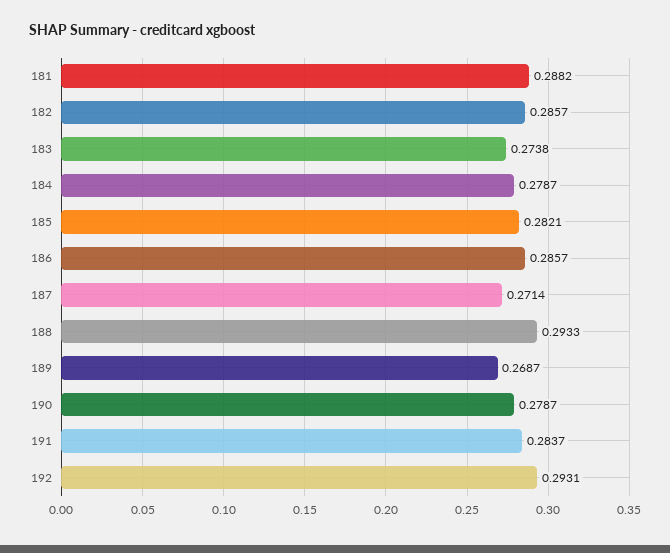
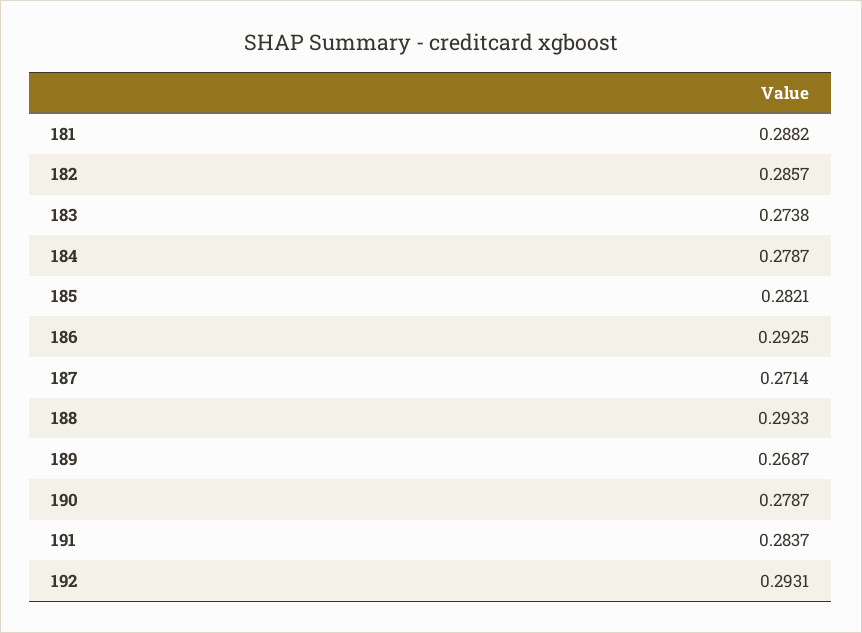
  {
    "181": 0.2882,
    "182": 0.2857,
    "183": 0.2738,
    "184": 0.2787,
    "185": 0.2821,
-   "186": 0.2857,
+   "186": 0.2925,
    "187": 0.2714,
    "188": 0.2933,
    "189": 0.2687,
    "190": 0.2787,
    "191": 0.2837,
    "192": 0.2931
  }

